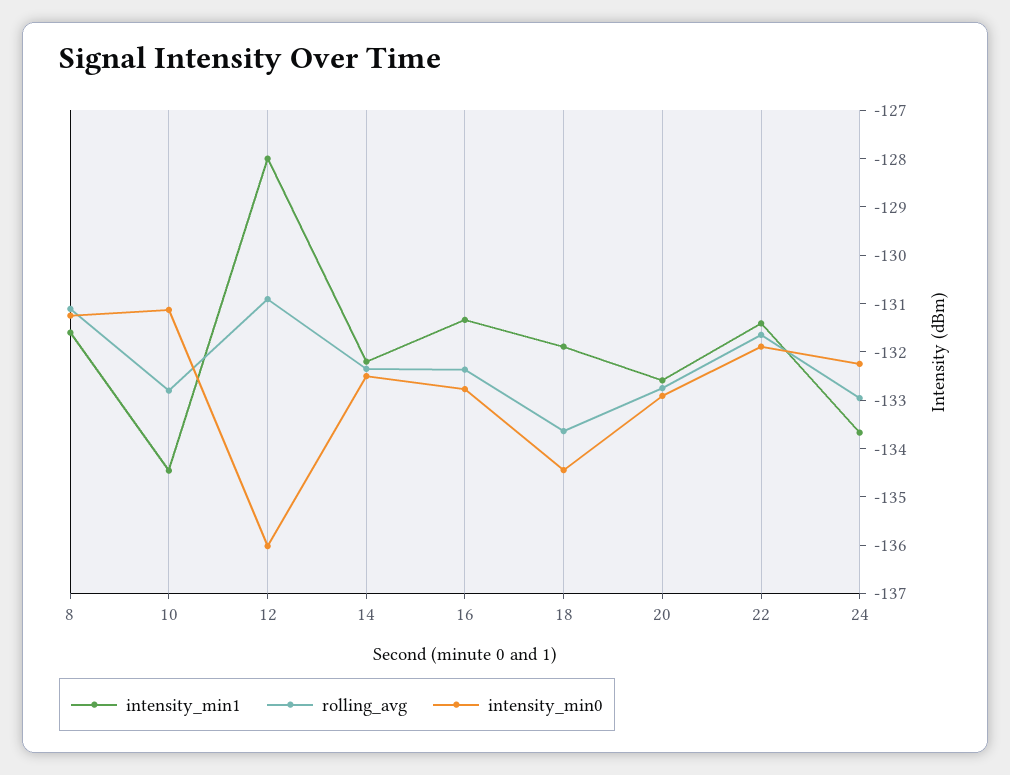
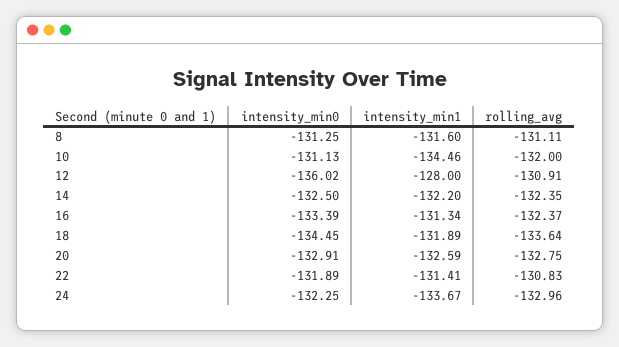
  {
    "intensity_min1": {
      "8": -131.6,
      "10": -134.46,
      "12": -128,
      "14": -132.2,
      "16": -131.34,
      "18": -131.89,
      "20": -132.59,
      "22": -131.41,
      "24": -133.67
    },
    "rolling_avg": {
      "8": -131.11,
-     "10": -132.8,
+     "10": -132,
      "12": -130.91,
      "14": -132.35,
      "16": -132.37,
      "18": -133.64,
      "20": -132.75,
-     "22": -131.6,
+     "22": -130.83,
      "24": -132.96
    },
    "intensity_min0": {
      "8": -131.25,
      "10": -131.13,
      "12": -136.02,
      "14": -132.5,
-     "16": -132.8,
+     "16": -133.39,
      "18": -134.45,
      "20": -132.91,
      "22": -131.89,
      "24": -132.25
    }
  }

